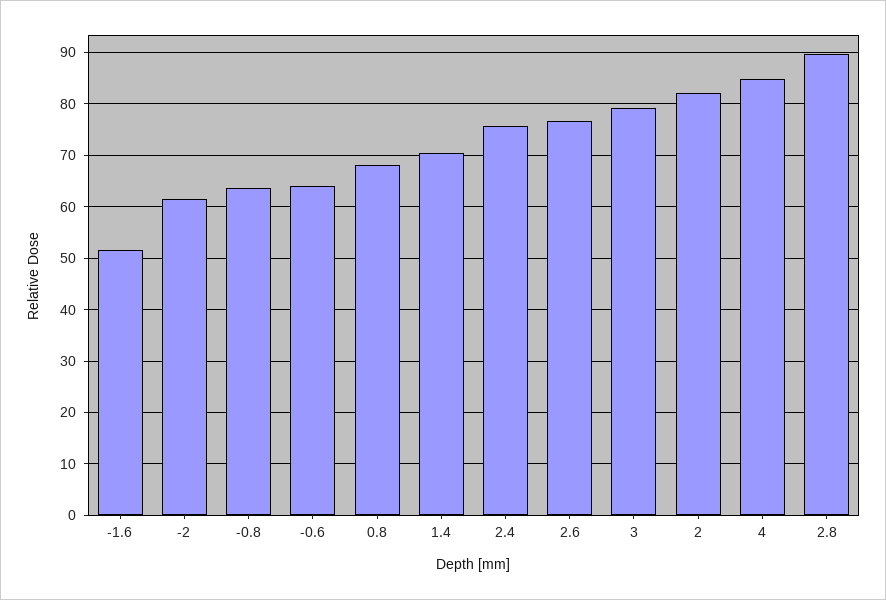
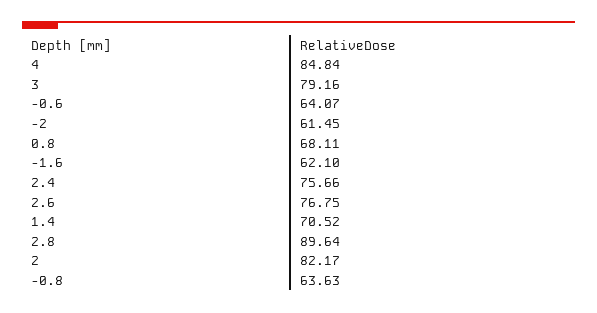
  {
-   "-1.6": 52,
+   "-1.6": 62.1,
    "-2": 61.45,
    "-0.8": 63.63,
    "-0.6": 64.07,
    "0.8": 68.11,
    "1.4": 70.52,
    "2.4": 75.66,
    "2.6": 76.75,
    "3": 79.16,
    "2": 82.17,
    "4": 84.84,
    "2.8": 89.64
  }

